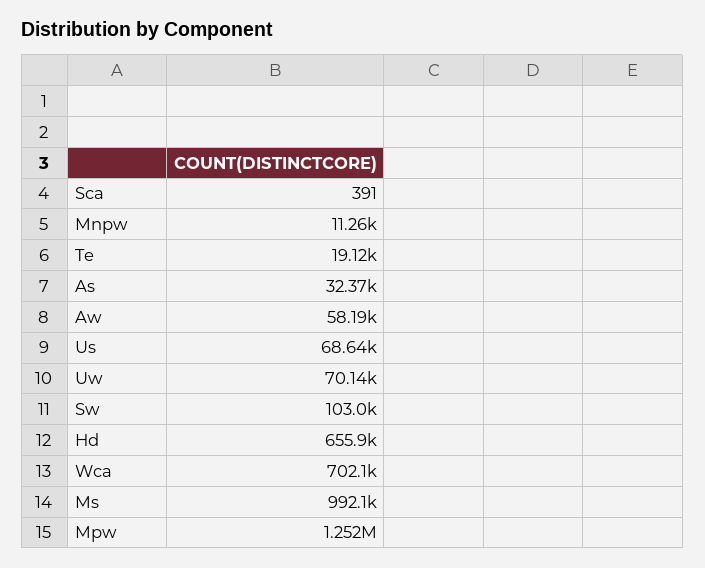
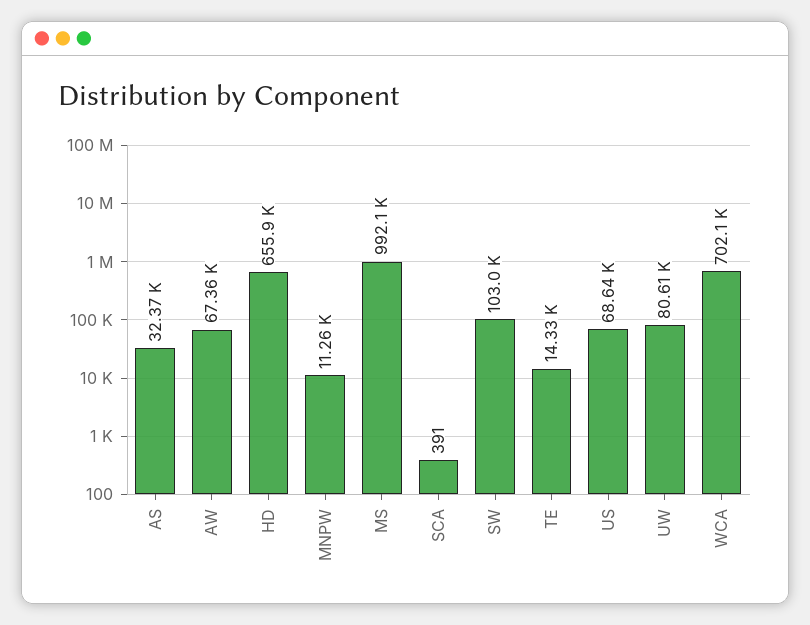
  {
    "Sca": 391,
    "Mnpw": 11260,
-   "Te": 19120,
+   "Te": 14330,
    "As": 32370,
-   "Aw": 58190,
+   "Aw": 67360,
    "Us": 68640,
-   "Uw": 70140,
+   "Uw": 80610,
    "Sw": 103000,
    "Hd": 655900,
    "Wca": 702100,
-   "Ms": 992100,
+   "Ms": 992100
-   "Mpw": 1252000
  }

